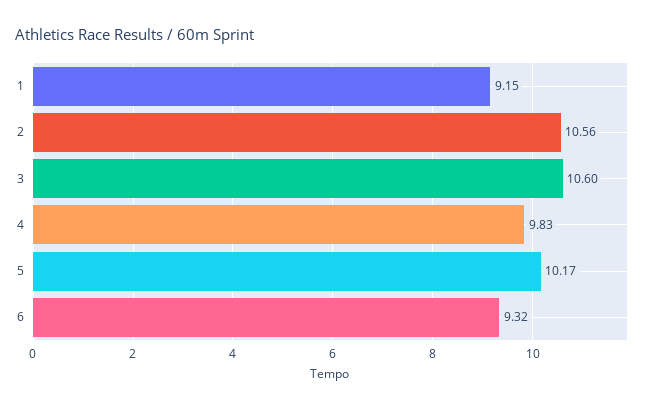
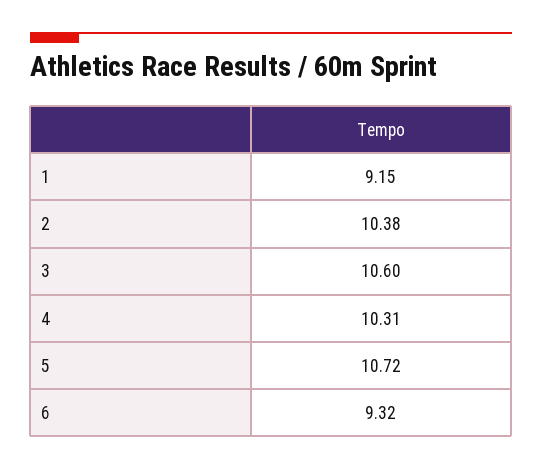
  {
    "1": 9.15,
-   "2": 10.56,
+   "2": 10.38,
    "3": 10.6,
-   "4": 9.83,
+   "4": 10.31,
-   "5": 10.17,
+   "5": 10.72,
    "6": 9.32
  }

